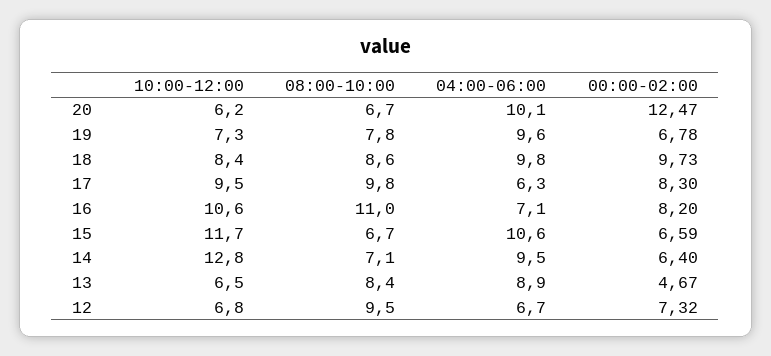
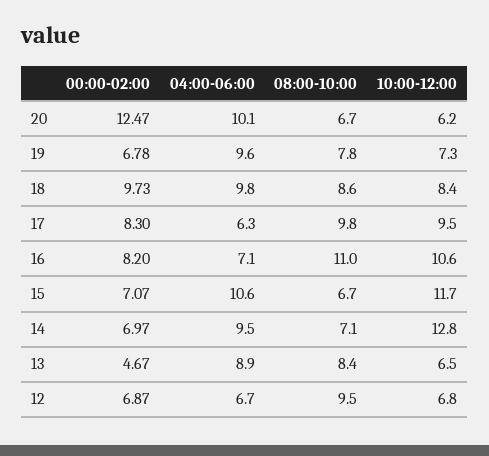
  {
    "10:00-12:00": {
      "20": 6.2,
      "19": 7.3,
      "18": 8.4,
      "17": 9.5,
      "16": 10.6,
      "15": 11.7,
      "14": 12.8,
      "13": 6.5,
      "12": 6.8
    },
    "08:00-10:00": {
      "20": 6.7,
      "19": 7.8,
      "18": 8.6,
      "17": 9.8,
      "16": 11,
      "15": 6.7,
      "14": 7.1,
      "13": 8.4,
      "12": 9.5
    },
    "04:00-06:00": {
      "20": 10.1,
      "19": 9.6,
      "18": 9.8,
      "17": 6.3,
      "16": 7.1,
      "15": 10.6,
      "14": 9.5,
      "13": 8.9,
      "12": 6.7
    },
    "00:00-02:00": {
      "20": 12.47,
      "19": 6.78,
      "18": 9.73,
      "17": 8.3,
      "16": 8.2,
-     "15": 6.59,
+     "15": 7.07,
-     "14": 6.4,
+     "14": 6.97,
      "13": 4.67,
-     "12": 7.32
+     "12": 6.87
    }
  }

